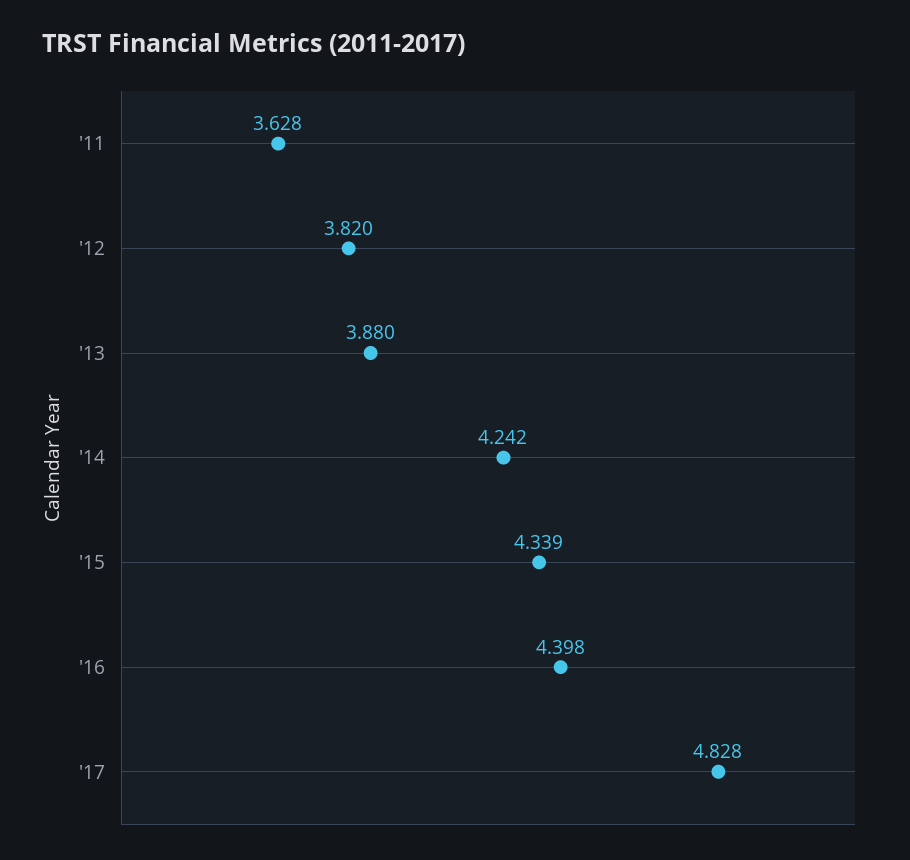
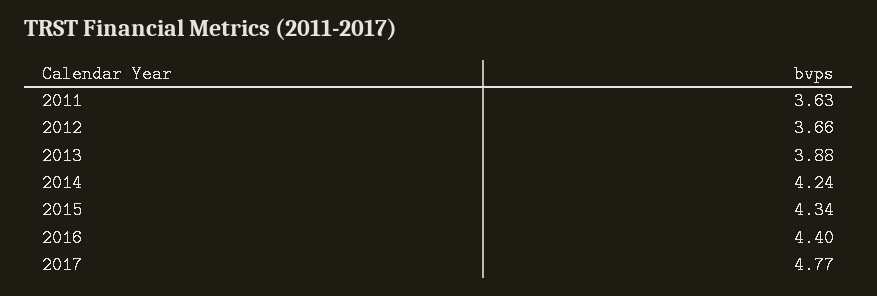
  {
    "'11": 3.628,
-   "'12": 3.82,
+   "'12": 3.66,
    "'13": 3.88,
    "'14": 4.242,
    "'15": 4.339,
    "'16": 4.398,
-   "'17": 4.828
+   "'17": 4.77
  }

